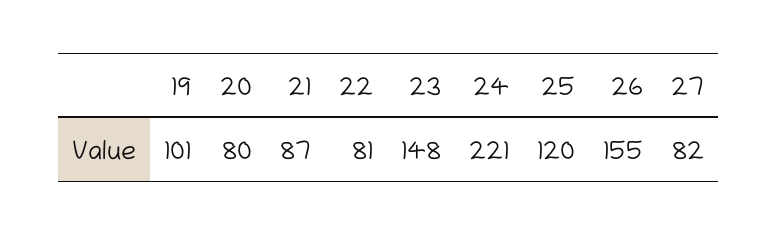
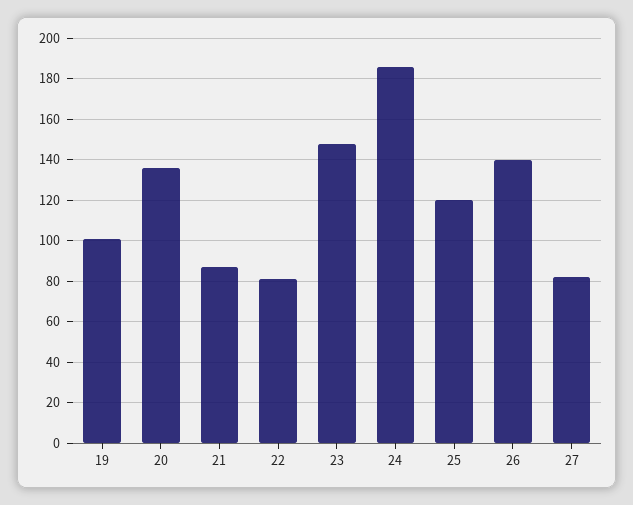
  {
    "19": 101,
-   "20": 80,
+   "20": 135,
    "21": 87,
    "22": 81,
    "23": 148,
-   "24": 221,
+   "24": 185,
    "25": 120,
-   "26": 155,
+   "26": 140,
    "27": 82
  }

